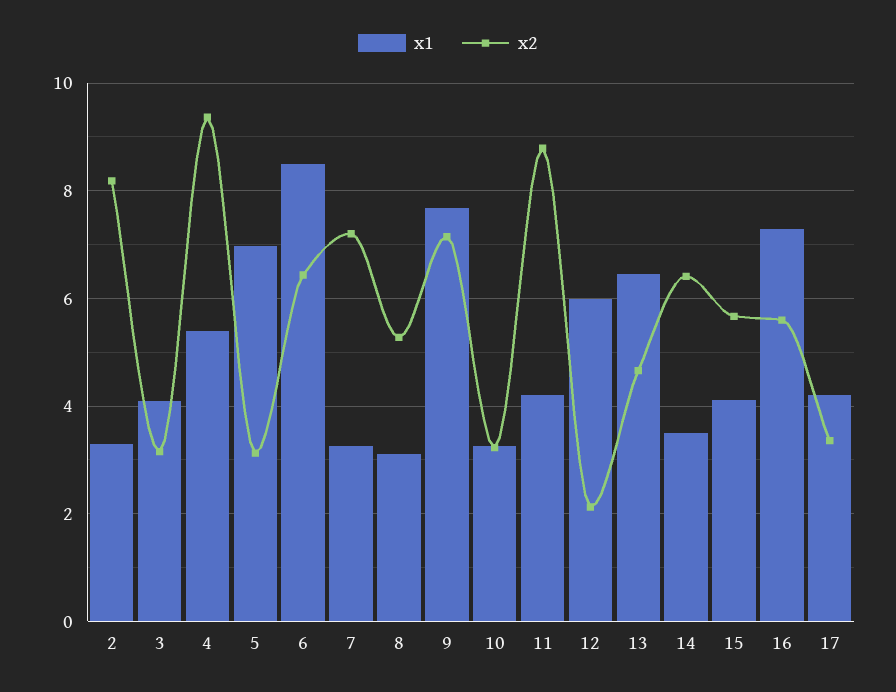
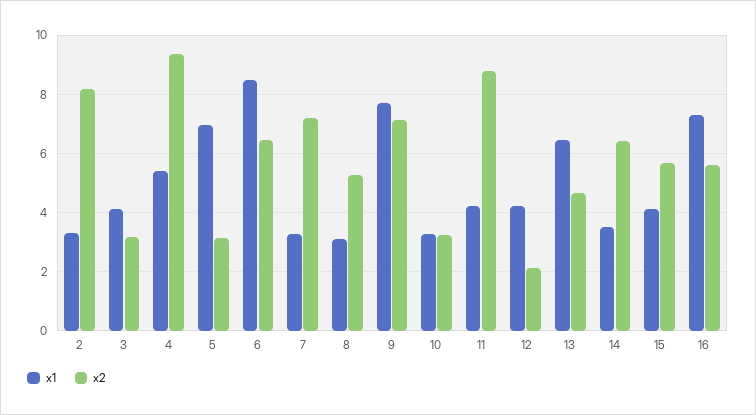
  {
    "x1": {
      "2": 3.2,
      "3": 4.2,
      "4": 5.4,
      "5": 7,
      "6": 8.4,
      "7": 3.2,
      "8": 3.2,
      "9": 7.6,
      "10": 3.2,
      "11": 4.2,
-     "12": 6,
+     "12": 4.25,
      "13": 6.4,
      "14": 3.6,
      "15": 4.2,
-     "16": 7.2,
+     "16": 7.2
-     "17": 4.2
    },
    "x2": {
      "2": 8.2,
      "3": 3.2,
      "4": 9.4,
      "5": 3.2,
      "6": 6.4,
      "7": 7.2,
      "8": 5.2,
      "9": 7.2,
      "10": 3.2,
      "11": 8.8,
      "12": 2.2,
      "13": 4.6,
      "14": 6.4,
      "15": 5.6,
-     "16": 5.6,
+     "16": 5.6
-     "17": 3.4
    }
  }

